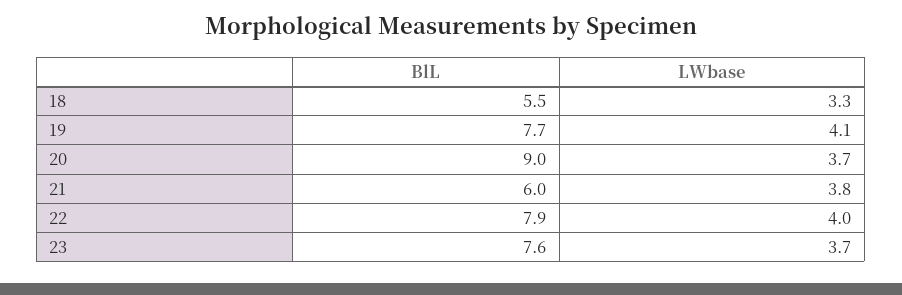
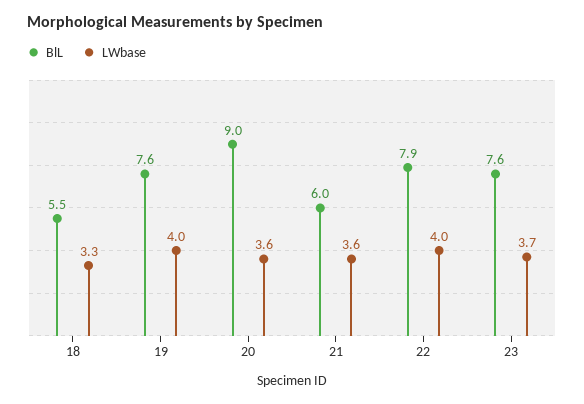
  {
    "BlL": {
      "18": 5.5,
-     "19": 7.7,
+     "19": 7.6,
      "20": 9,
      "21": 6,
      "22": 7.9,
      "23": 7.6
    },
    "LWbase": {
      "18": 3.3,
-     "19": 4.1,
+     "19": 4,
-     "20": 3.7,
+     "20": 3.6,
-     "21": 3.8,
+     "21": 3.6,
      "22": 4,
      "23": 3.7
    }
  }

